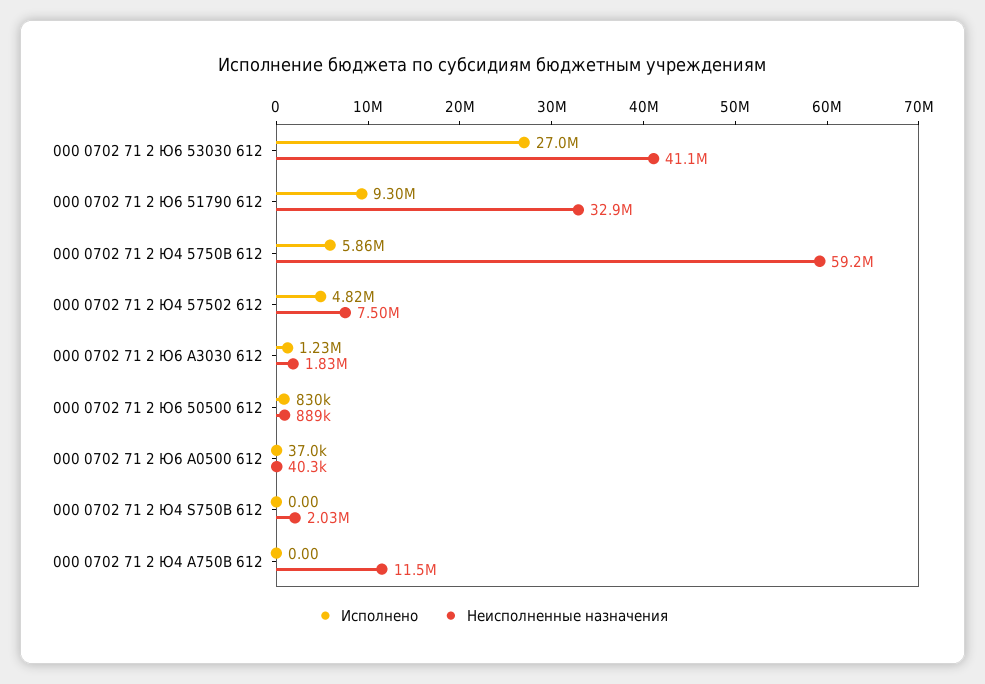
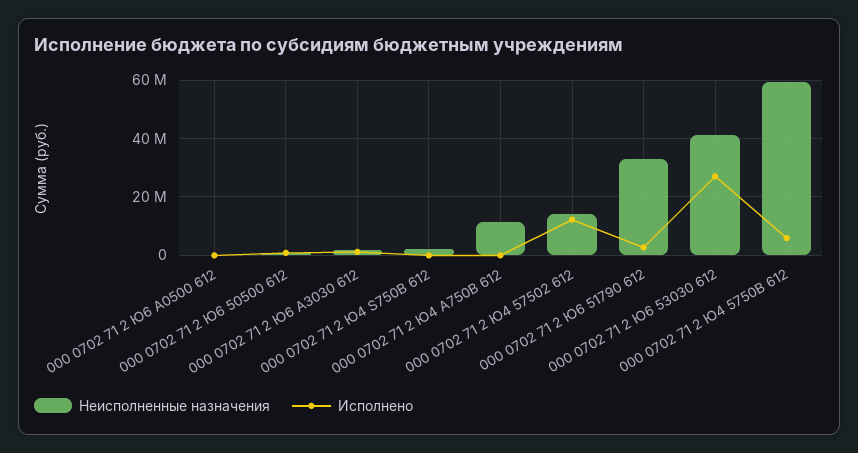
  {
    "Исполнено": {
      "000 0702 71 2 Ю6 53030 612": 27000000,
-     "000 0702 71 2 Ю6 51790 612": 9300000,
+     "000 0702 71 2 Ю6 51790 612": 2500000,
      "000 0702 71 2 Ю4 5750В 612": 5860000,
-     "000 0702 71 2 Ю4 57502 612": 4820000,
+     "000 0702 71 2 Ю4 57502 612": 12500000,
      "000 0702 71 2 Ю6 А3030 612": 1230000,
      "000 0702 71 2 Ю6 50500 612": 830000,
      "000 0702 71 2 Ю6 А0500 612": 37000,
      "000 0702 71 2 Ю4 S750В 612": 0,
      "000 0702 71 2 Ю4 А750В 612": 0
    },
    "Неисполненные назначения": {
      "000 0702 71 2 Ю6 53030 612": 41100000,
      "000 0702 71 2 Ю6 51790 612": 32900000,
      "000 0702 71 2 Ю4 5750В 612": 59200000,
-     "000 0702 71 2 Ю4 57502 612": 7500000,
+     "000 0702 71 2 Ю4 57502 612": 15000000,
      "000 0702 71 2 Ю6 А3030 612": 1830000,
      "000 0702 71 2 Ю6 50500 612": 889000,
      "000 0702 71 2 Ю6 А0500 612": 40300,
      "000 0702 71 2 Ю4 S750В 612": 2030000,
      "000 0702 71 2 Ю4 А750В 612": 11500000
    }
  }

